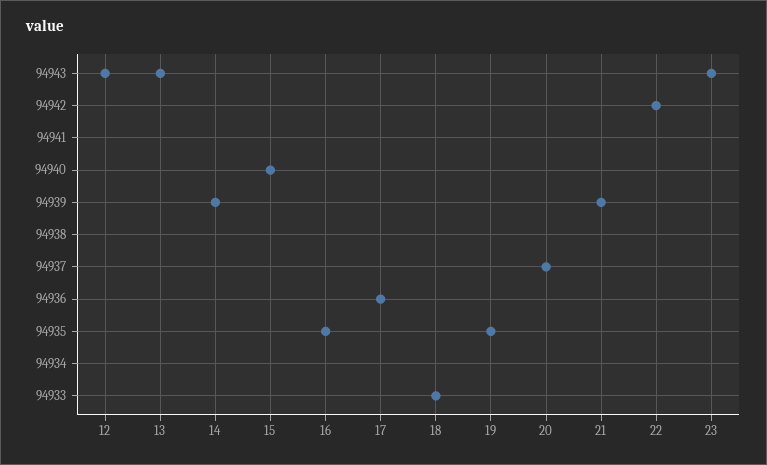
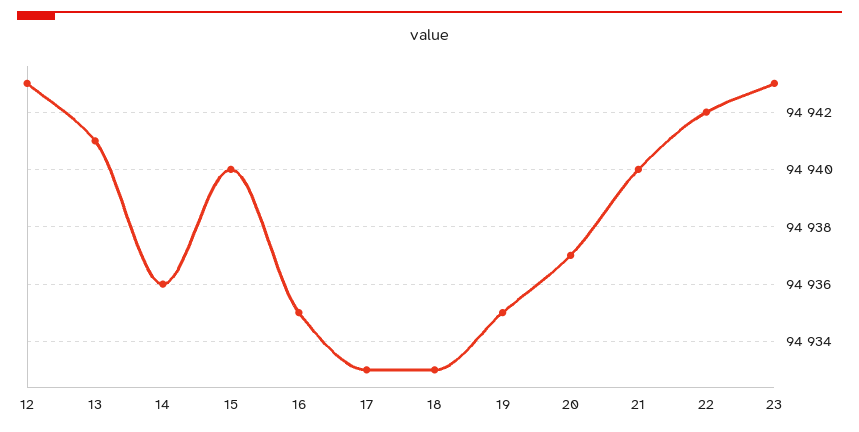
  {
    "12": 94943,
-   "13": 94943,
+   "13": 94941,
-   "14": 94939,
+   "14": 94936,
    "15": 94940,
    "16": 94935,
-   "17": 94936,
+   "17": 94933,
    "18": 94933,
    "19": 94935,
    "20": 94937,
-   "21": 94939,
+   "21": 94940,
    "22": 94942,
    "23": 94943
  }

